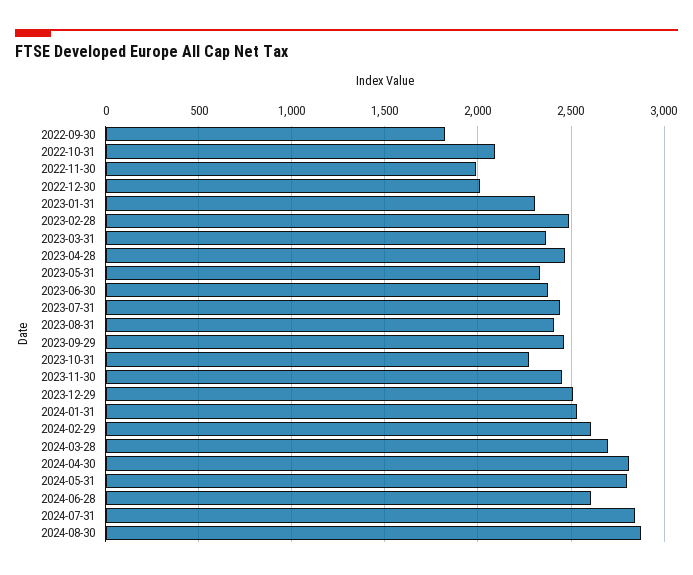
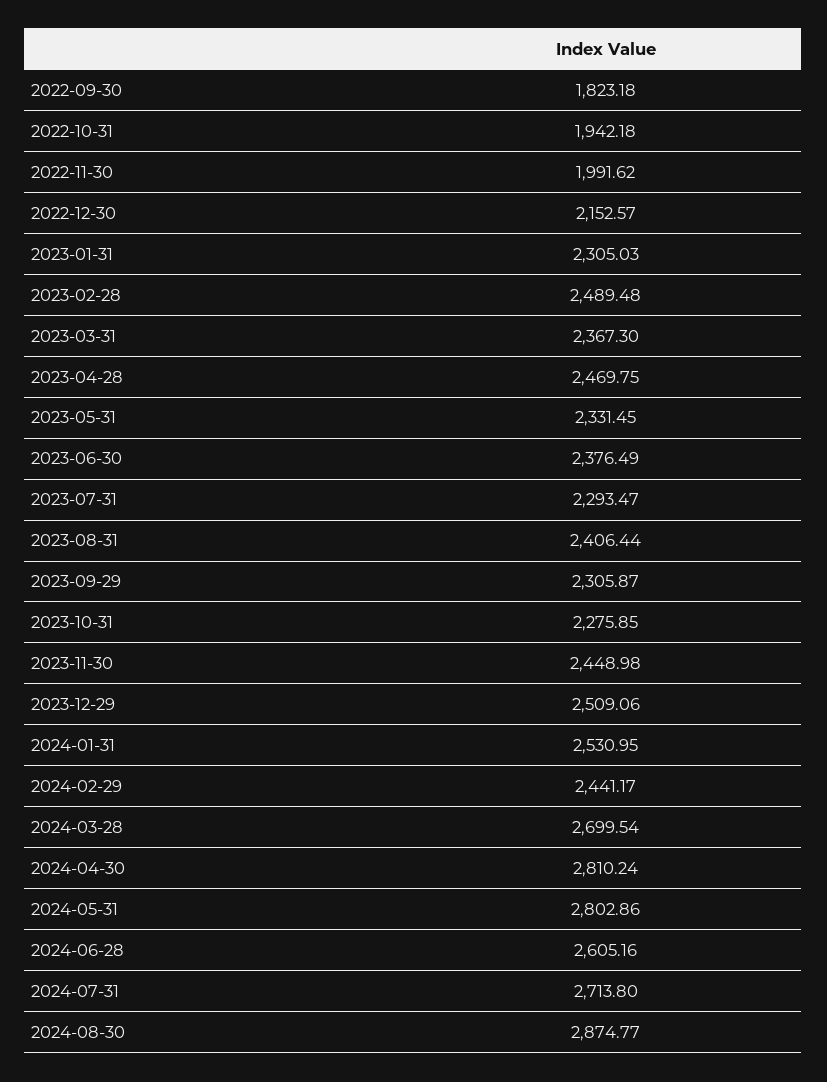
  {
    "2022-09-30": 1823.18,
-   "2022-10-31": 2100,
+   "2022-10-31": 1942.18,
    "2022-11-30": 1991.62,
-   "2022-12-30": 2000,
+   "2022-12-30": 2152.57,
    "2023-01-31": 2305.03,
    "2023-02-28": 2489.48,
    "2023-03-31": 2367.3,
    "2023-04-28": 2469.75,
    "2023-05-31": 2331.45,
    "2023-06-30": 2376.49,
-   "2023-07-31": 2450,
+   "2023-07-31": 2293.47,
    "2023-08-31": 2406.44,
-   "2023-09-29": 2450,
+   "2023-09-29": 2305.87,
    "2023-10-31": 2275.85,
    "2023-11-30": 2448.98,
    "2023-12-29": 2509.06,
    "2024-01-31": 2530.95,
-   "2024-02-29": 2600,
+   "2024-02-29": 2441.17,
    "2024-03-28": 2699.54,
    "2024-04-30": 2810.24,
    "2024-05-31": 2802.86,
    "2024-06-28": 2605.16,
-   "2024-07-31": 2850,
+   "2024-07-31": 2713.8,
    "2024-08-30": 2874.77
  }

